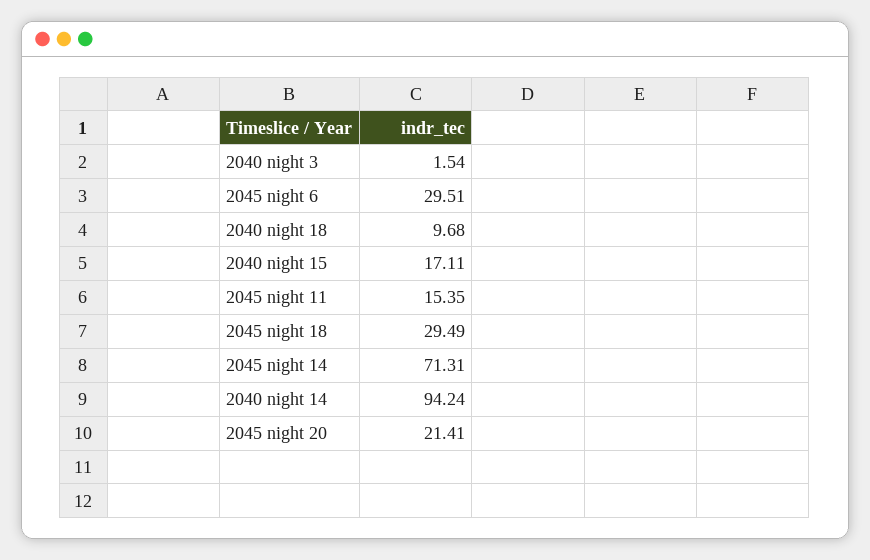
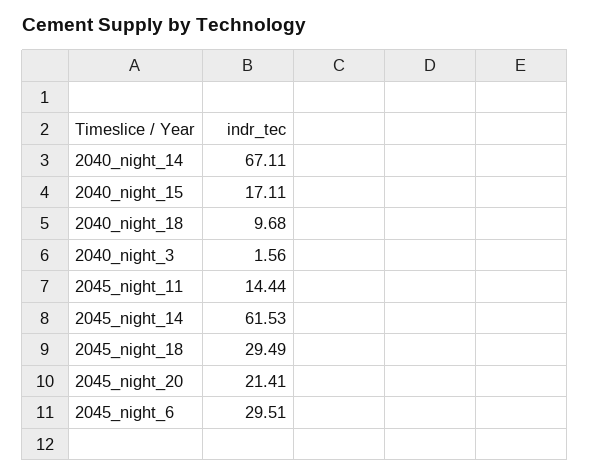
  {
-   "2040 night 3": 1.54,
+   "2040 night 3": 1.56,
    "2045 night 6": 29.51,
    "2040 night 18": 9.68,
    "2040 night 15": 17.11,
-   "2045 night 11": 15.35,
+   "2045 night 11": 14.44,
    "2045 night 18": 29.49,
-   "2045 night 14": 71.31,
+   "2045 night 14": 61.53,
-   "2040 night 14": 94.24,
+   "2040 night 14": 67.11,
    "2045 night 20": 21.41
  }

